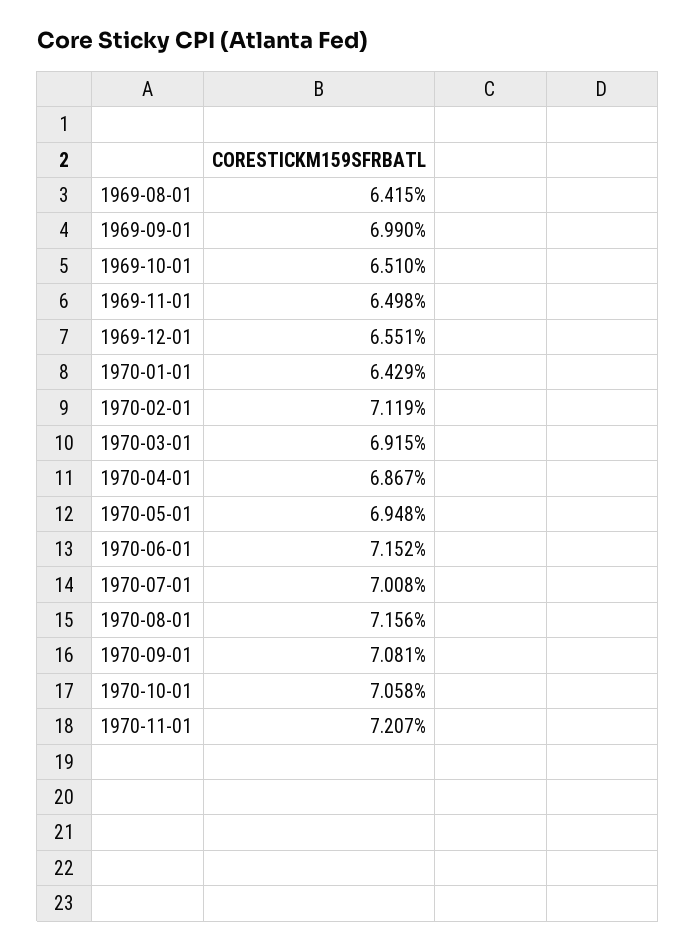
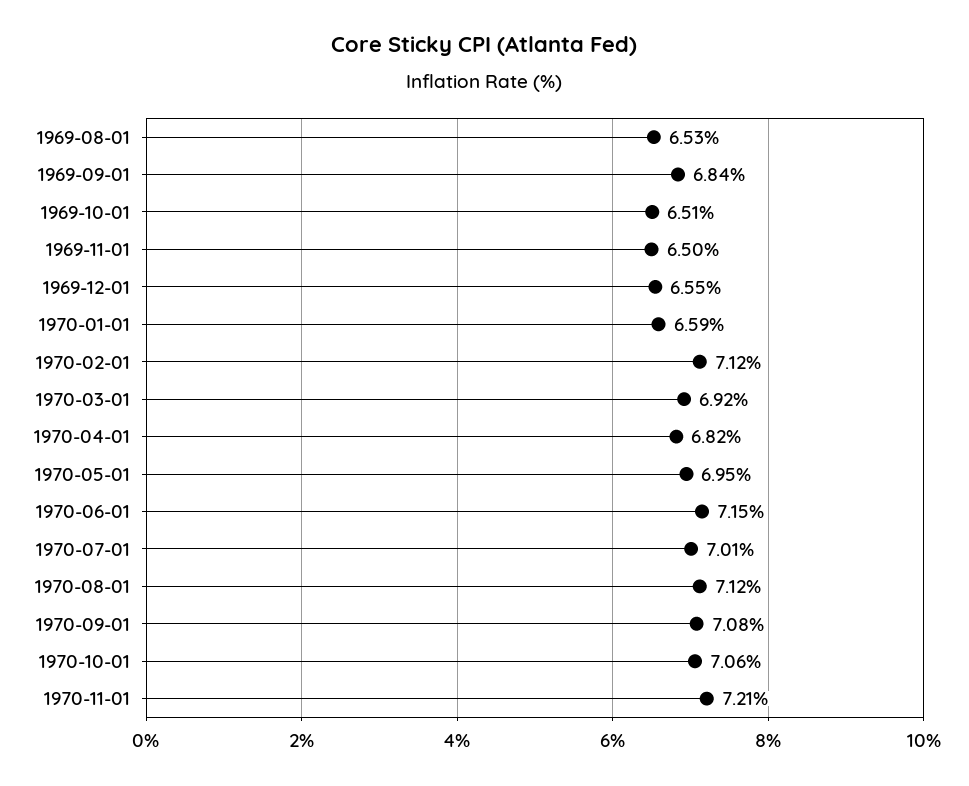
  {
-   "1969-08-01": 6.415,
+   "1969-08-01": 6.53,
-   "1969-09-01": 6.99,
+   "1969-09-01": 6.84,
    "1969-10-01": 6.51,
    "1969-11-01": 6.498,
    "1969-12-01": 6.551,
-   "1970-01-01": 6.429,
+   "1970-01-01": 6.59,
    "1970-02-01": 7.119,
    "1970-03-01": 6.915,
-   "1970-04-01": 6.867,
+   "1970-04-01": 6.82,
    "1970-05-01": 6.948,
    "1970-06-01": 7.152,
    "1970-07-01": 7.008,
-   "1970-08-01": 7.156,
+   "1970-08-01": 7.12,
    "1970-09-01": 7.081,
    "1970-10-01": 7.058,
    "1970-11-01": 7.207
  }

